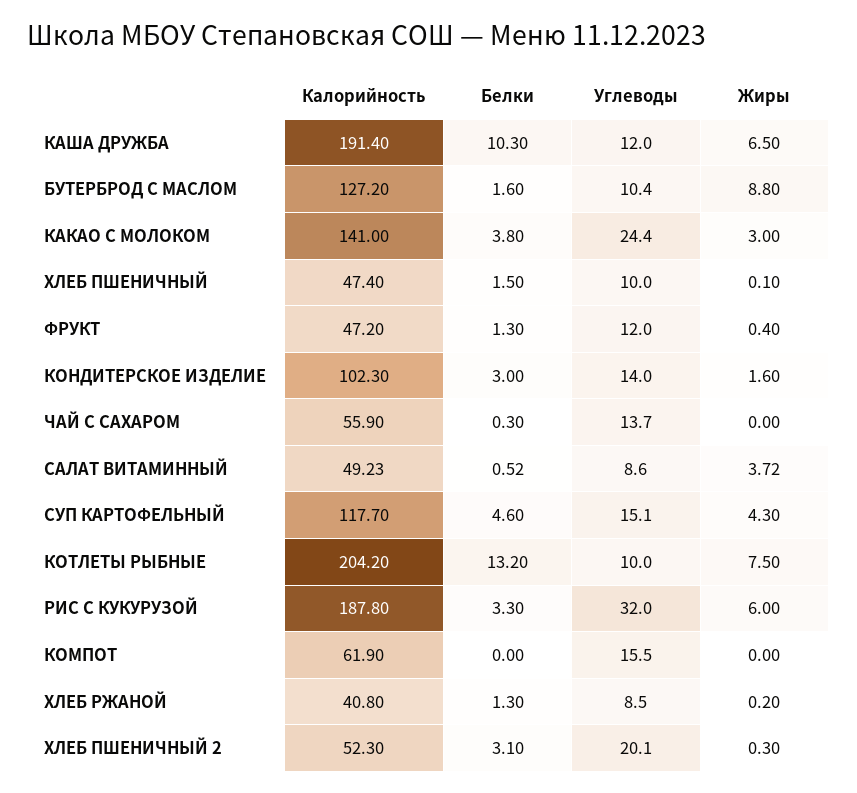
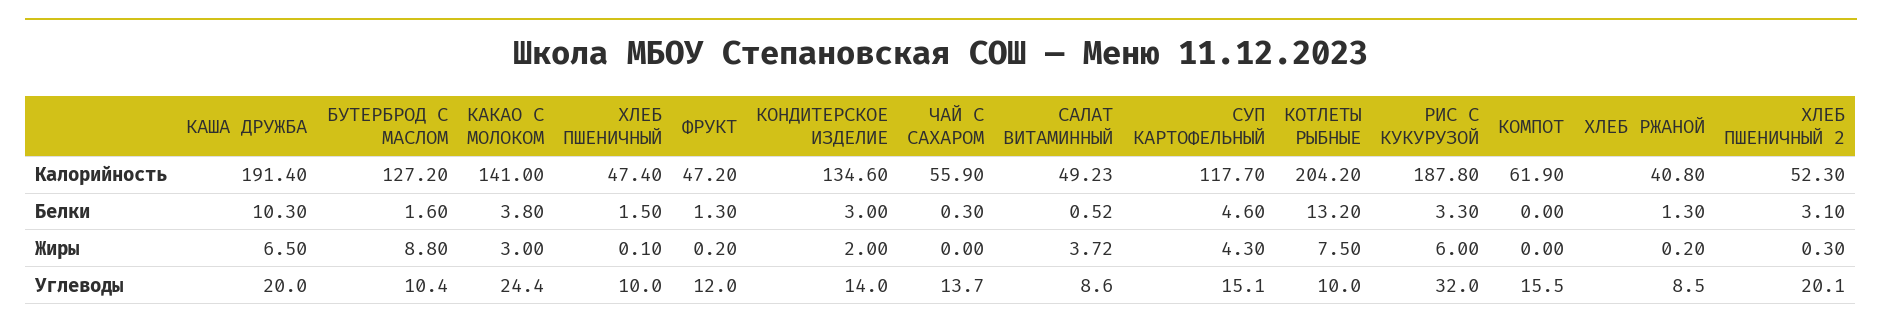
  {
    "Калорийность": {
      "КАША ДРУЖБА": 191.4,
      "БУТЕРБРОД С МАСЛОМ": 127.2,
      "КАКАО С МОЛОКОМ": 141,
      "ХЛЕБ ПШЕНИЧНЫЙ": 47.4,
      "ФРУКТ": 47.2,
-     "КОНДИТЕРСКОЕ ИЗДЕЛИЕ": 102.3,
+     "КОНДИТЕРСКОЕ ИЗДЕЛИЕ": 134.6,
      "ЧАЙ С САХАРОМ": 55.9,
      "САЛАТ ВИТАМИННЫЙ": 49.23,
      "СУП КАРТОФЕЛЬНЫЙ": 117.7,
      "КОТЛЕТЫ РЫБНЫЕ": 204.2,
      "РИС С КУКУРУЗОЙ": 187.8,
      "КОМПОТ": 61.9,
      "ХЛЕБ РЖАНОЙ": 40.8,
      "ХЛЕБ ПШЕНИЧНЫЙ 2": 52.3
    },
    "Белки": {
      "КАША ДРУЖБА": 10.3,
      "БУТЕРБРОД С МАСЛОМ": 1.6,
      "КАКАО С МОЛОКОМ": 3.8,
      "ХЛЕБ ПШЕНИЧНЫЙ": 1.5,
      "ФРУКТ": 1.3,
      "КОНДИТЕРСКОЕ ИЗДЕЛИЕ": 3,
      "ЧАЙ С САХАРОМ": 0.3,
      "САЛАТ ВИТАМИННЫЙ": 0.52,
      "СУП КАРТОФЕЛЬНЫЙ": 4.6,
      "КОТЛЕТЫ РЫБНЫЕ": 13.2,
      "РИС С КУКУРУЗОЙ": 3.3,
      "КОМПОТ": 0,
      "ХЛЕБ РЖАНОЙ": 1.3,
      "ХЛЕБ ПШЕНИЧНЫЙ 2": 3.1
    },
    "Углеводы": {
-     "КАША ДРУЖБА": 12,
+     "КАША ДРУЖБА": 20,
      "БУТЕРБРОД С МАСЛОМ": 10.4,
      "КАКАО С МОЛОКОМ": 24.4,
      "ХЛЕБ ПШЕНИЧНЫЙ": 10,
      "ФРУКТ": 12,
      "КОНДИТЕРСКОЕ ИЗДЕЛИЕ": 14,
      "ЧАЙ С САХАРОМ": 13.7,
      "САЛАТ ВИТАМИННЫЙ": 8.6,
      "СУП КАРТОФЕЛЬНЫЙ": 15.1,
      "КОТЛЕТЫ РЫБНЫЕ": 10,
      "РИС С КУКУРУЗОЙ": 32,
      "КОМПОТ": 15.5,
      "ХЛЕБ РЖАНОЙ": 8.5,
      "ХЛЕБ ПШЕНИЧНЫЙ 2": 20.1
    },
    "Жиры": {
      "КАША ДРУЖБА": 6.5,
      "БУТЕРБРОД С МАСЛОМ": 8.8,
      "КАКАО С МОЛОКОМ": 3,
      "ХЛЕБ ПШЕНИЧНЫЙ": 0.1,
-     "ФРУКТ": 0.4,
+     "ФРУКТ": 0.2,
-     "КОНДИТЕРСКОЕ ИЗДЕЛИЕ": 1.6,
+     "КОНДИТЕРСКОЕ ИЗДЕЛИЕ": 2,
      "ЧАЙ С САХАРОМ": 0,
      "САЛАТ ВИТАМИННЫЙ": 3.72,
      "СУП КАРТОФЕЛЬНЫЙ": 4.3,
      "КОТЛЕТЫ РЫБНЫЕ": 7.5,
      "РИС С КУКУРУЗОЙ": 6,
      "КОМПОТ": 0,
      "ХЛЕБ РЖАНОЙ": 0.2,
      "ХЛЕБ ПШЕНИЧНЫЙ 2": 0.3
    }
  }

